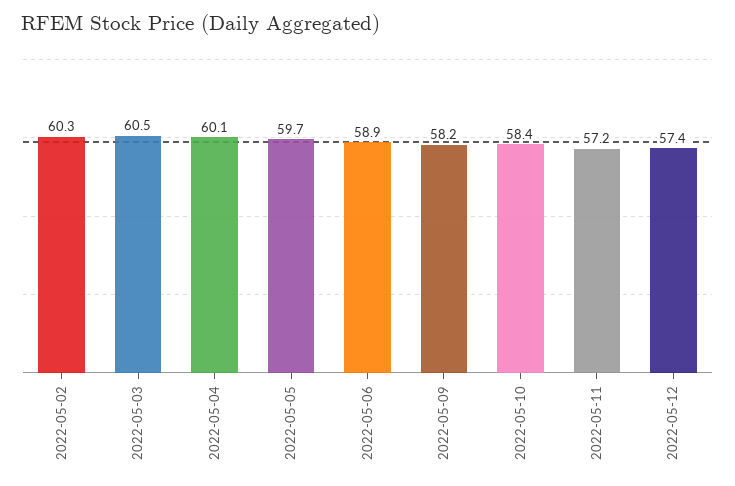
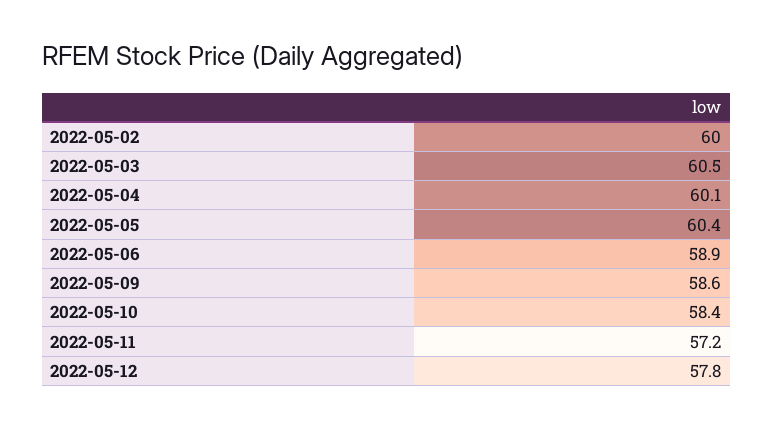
  {
-   "2022-05-02": 60.3,
+   "2022-05-02": 60,
    "2022-05-03": 60.5,
    "2022-05-04": 60.1,
-   "2022-05-05": 59.7,
+   "2022-05-05": 60.4,
    "2022-05-06": 58.9,
-   "2022-05-09": 58.2,
+   "2022-05-09": 58.6,
    "2022-05-10": 58.4,
    "2022-05-11": 57.2,
-   "2022-05-12": 57.4
+   "2022-05-12": 57.8
  }

